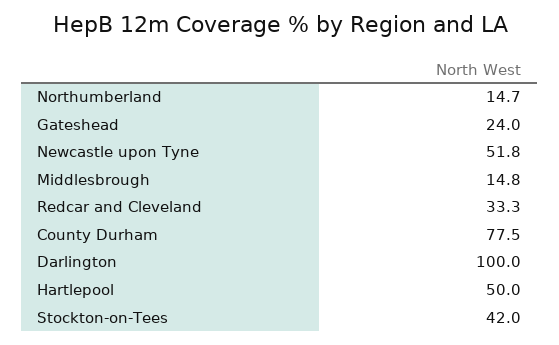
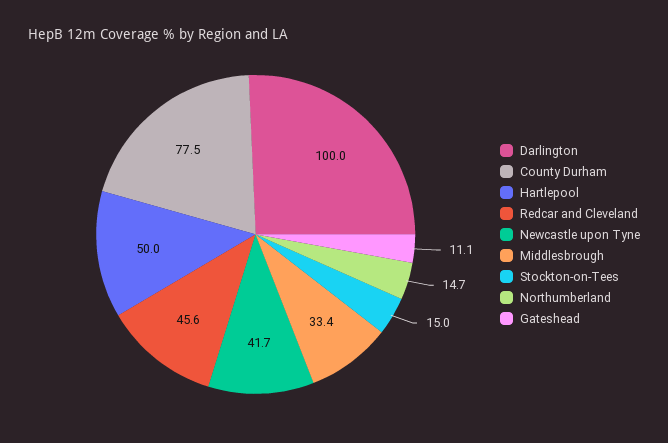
  {
    "Northumberland": 14.7,
-   "Gateshead": 24,
+   "Gateshead": 11.1,
-   "Newcastle upon Tyne": 51.8,
+   "Newcastle upon Tyne": 41.7,
-   "Middlesbrough": 14.8,
+   "Middlesbrough": 33.4,
-   "Redcar and Cleveland": 33.3,
+   "Redcar and Cleveland": 45.6,
    "County Durham": 77.5,
    "Darlington": 100,
    "Hartlepool": 50,
-   "Stockton-on-Tees": 42
+   "Stockton-on-Tees": 15
  }

